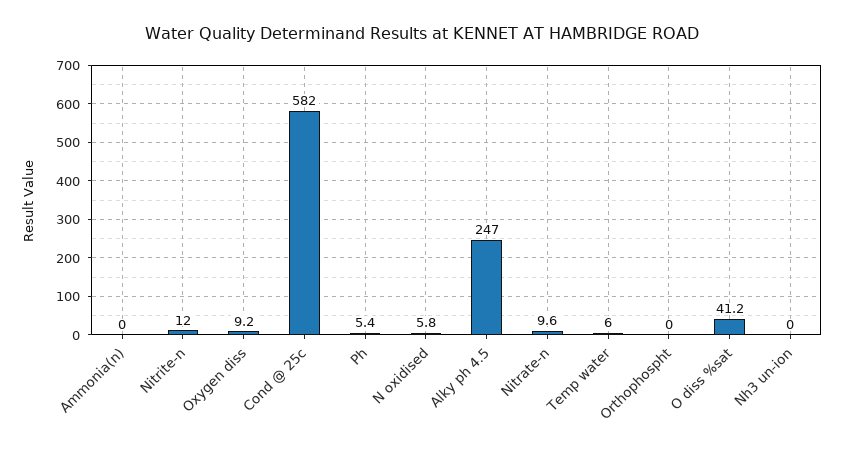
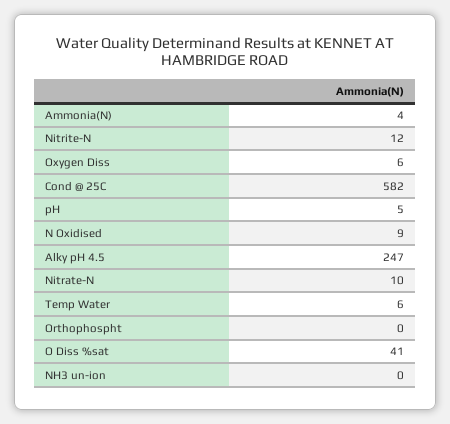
  {
-   "Ammonia(n)": 0,
+   "Ammonia(n)": 4,
    "Nitrite-n": 12,
-   "Oxygen diss": 9.2,
+   "Oxygen diss": 6,
    "Cond @ 25c": 582,
    "Ph": 5.4,
-   "N oxidised": 5.8,
+   "N oxidised": 9,
    "Alky ph 4.5": 247,
    "Nitrate-n": 9.6,
    "Temp water": 6,
    "Orthophospht": 0,
    "O diss %sat": 41.2,
    "Nh3 un-ion": 0
  }

